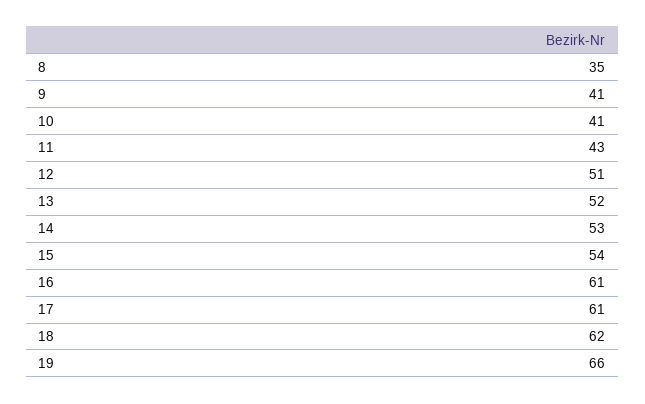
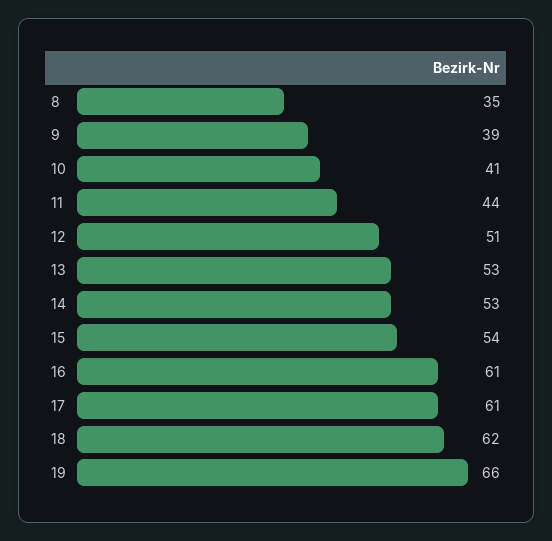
  {
    "8": 35,
-   "9": 41,
+   "9": 39,
    "10": 41,
-   "11": 43,
+   "11": 44,
    "12": 51,
-   "13": 52,
+   "13": 53,
    "14": 53,
    "15": 54,
    "16": 61,
    "17": 61,
    "18": 62,
    "19": 66
  }

